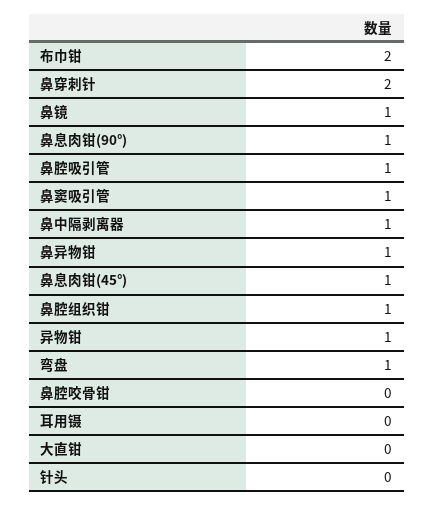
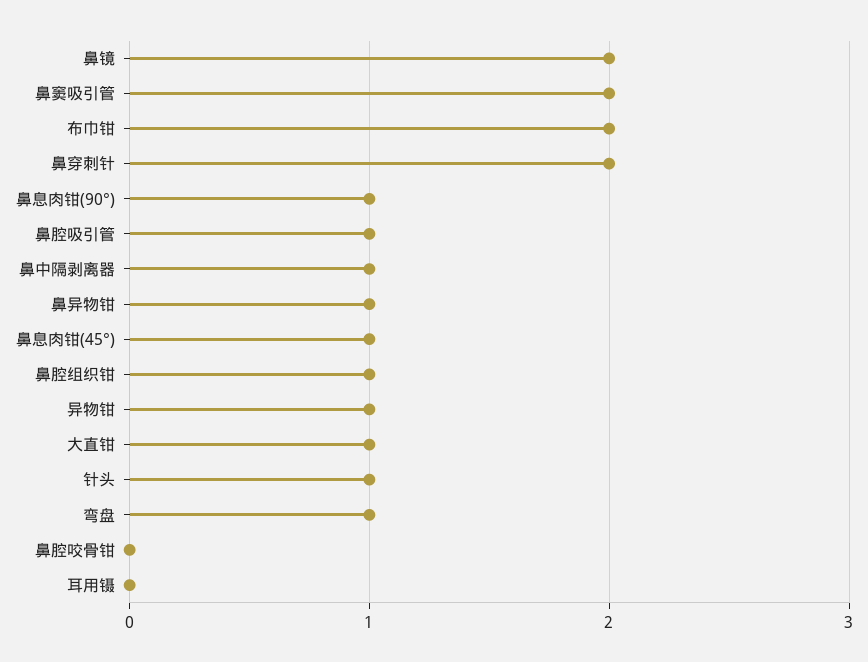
  {
    "布巾钳": 2,
    "鼻穿刺针": 2,
-   "鼻镜": 1,
+   "鼻镜": 2,
    "鼻息肉钳(90°)": 1,
    "鼻腔吸引管": 1,
-   "鼻窦吸引管": 1,
+   "鼻窦吸引管": 2,
    "鼻中隔剥离器": 1,
    "鼻异物钳": 1,
    "鼻息肉钳(45°)": 1,
    "鼻腔组织钳": 1,
    "异物钳": 1,
    "弯盘": 1,
    "鼻腔咬骨钳": 0,
    "耳用镊": 0,
-   "大直钳": 0,
+   "大直钳": 1,
-   "针头": 0
+   "针头": 1
  }

